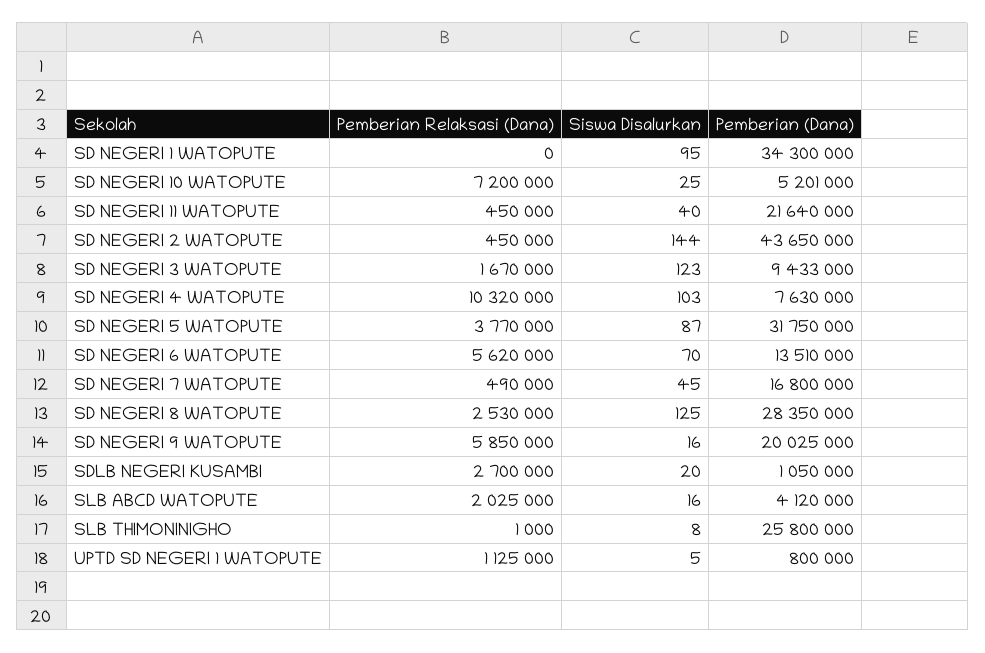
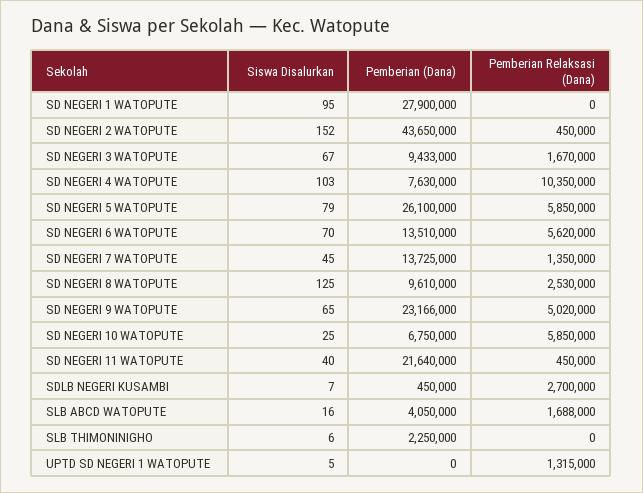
  {
    "Pemberian Relaksasi (Dana)": {
      "SD NEGERI 1 WATOPUTE": 0,
-     "SD NEGERI 10 WATOPUTE": 7200000,
+     "SD NEGERI 10 WATOPUTE": 5850000,
      "SD NEGERI 11 WATOPUTE": 450000,
      "SD NEGERI 2 WATOPUTE": 450000,
      "SD NEGERI 3 WATOPUTE": 1670000,
-     "SD NEGERI 4 WATOPUTE": 10320000,
+     "SD NEGERI 4 WATOPUTE": 10350000,
-     "SD NEGERI 5 WATOPUTE": 3770000,
+     "SD NEGERI 5 WATOPUTE": 5850000,
      "SD NEGERI 6 WATOPUTE": 5620000,
-     "SD NEGERI 7 WATOPUTE": 490000,
+     "SD NEGERI 7 WATOPUTE": 1350000,
      "SD NEGERI 8 WATOPUTE": 2530000,
-     "SD NEGERI 9 WATOPUTE": 5850000,
+     "SD NEGERI 9 WATOPUTE": 5020000,
      "SDLB NEGERI KUSAMBI": 2700000,
-     "SLB ABCD WATOPUTE": 2025000,
+     "SLB ABCD WATOPUTE": 1688000,
-     "SLB THIMONINIGHO": 1000,
+     "SLB THIMONINIGHO": 0,
-     "UPTD SD NEGERI 1 WATOPUTE": 1125000
+     "UPTD SD NEGERI 1 WATOPUTE": 1315000
    },
    "Siswa Disalurkan": {
      "SD NEGERI 1 WATOPUTE": 95,
      "SD NEGERI 10 WATOPUTE": 25,
      "SD NEGERI 11 WATOPUTE": 40,
-     "SD NEGERI 2 WATOPUTE": 144,
+     "SD NEGERI 2 WATOPUTE": 152,
-     "SD NEGERI 3 WATOPUTE": 123,
+     "SD NEGERI 3 WATOPUTE": 67,
      "SD NEGERI 4 WATOPUTE": 103,
-     "SD NEGERI 5 WATOPUTE": 87,
+     "SD NEGERI 5 WATOPUTE": 79,
      "SD NEGERI 6 WATOPUTE": 70,
      "SD NEGERI 7 WATOPUTE": 45,
      "SD NEGERI 8 WATOPUTE": 125,
-     "SD NEGERI 9 WATOPUTE": 16,
+     "SD NEGERI 9 WATOPUTE": 65,
-     "SDLB NEGERI KUSAMBI": 20,
+     "SDLB NEGERI KUSAMBI": 7,
      "SLB ABCD WATOPUTE": 16,
-     "SLB THIMONINIGHO": 8,
+     "SLB THIMONINIGHO": 6,
      "UPTD SD NEGERI 1 WATOPUTE": 5
    },
    "Pemberian (Dana)": {
-     "SD NEGERI 1 WATOPUTE": 34300000,
+     "SD NEGERI 1 WATOPUTE": 27900000,
-     "SD NEGERI 10 WATOPUTE": 5201000,
+     "SD NEGERI 10 WATOPUTE": 6750000,
      "SD NEGERI 11 WATOPUTE": 21640000,
      "SD NEGERI 2 WATOPUTE": 43650000,
      "SD NEGERI 3 WATOPUTE": 9433000,
      "SD NEGERI 4 WATOPUTE": 7630000,
-     "SD NEGERI 5 WATOPUTE": 31750000,
+     "SD NEGERI 5 WATOPUTE": 26100000,
      "SD NEGERI 6 WATOPUTE": 13510000,
-     "SD NEGERI 7 WATOPUTE": 16800000,
+     "SD NEGERI 7 WATOPUTE": 13725000,
-     "SD NEGERI 8 WATOPUTE": 28350000,
+     "SD NEGERI 8 WATOPUTE": 9610000,
-     "SD NEGERI 9 WATOPUTE": 20025000,
+     "SD NEGERI 9 WATOPUTE": 23166000,
-     "SDLB NEGERI KUSAMBI": 1050000,
+     "SDLB NEGERI KUSAMBI": 450000,
-     "SLB ABCD WATOPUTE": 4120000,
+     "SLB ABCD WATOPUTE": 4050000,
-     "SLB THIMONINIGHO": 25800000,
+     "SLB THIMONINIGHO": 2250000,
-     "UPTD SD NEGERI 1 WATOPUTE": 800000
+     "UPTD SD NEGERI 1 WATOPUTE": 0
    }
  }

